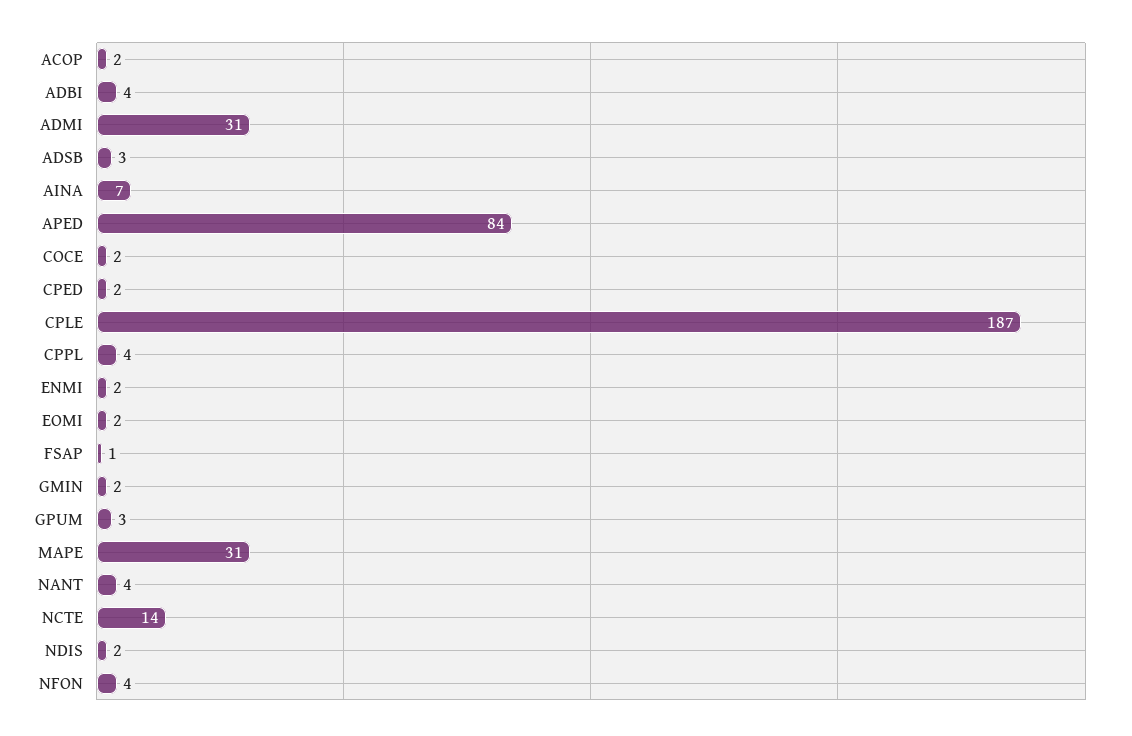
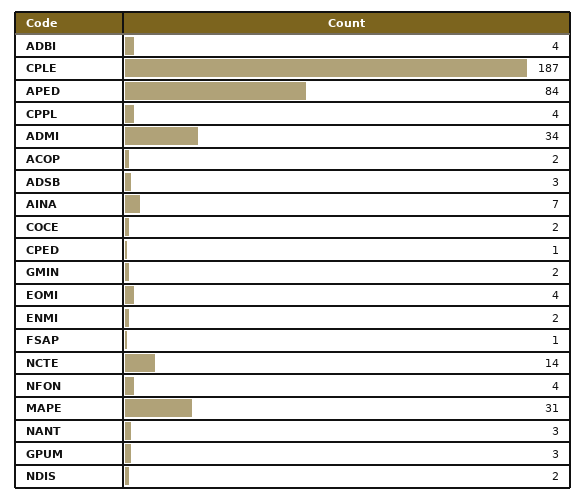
  {
    "ACOP": 2,
    "ADBI": 4,
-   "ADMI": 31,
+   "ADMI": 34,
    "ADSB": 3,
    "AINA": 7,
    "APED": 84,
    "COCE": 2,
-   "CPED": 2,
+   "CPED": 1,
    "CPLE": 187,
    "CPPL": 4,
    "ENMI": 2,
-   "EOMI": 2,
+   "EOMI": 4,
    "FSAP": 1,
    "GMIN": 2,
    "GPUM": 3,
    "MAPE": 31,
-   "NANT": 4,
+   "NANT": 3,
    "NCTE": 14,
    "NDIS": 2,
    "NFON": 4
  }

